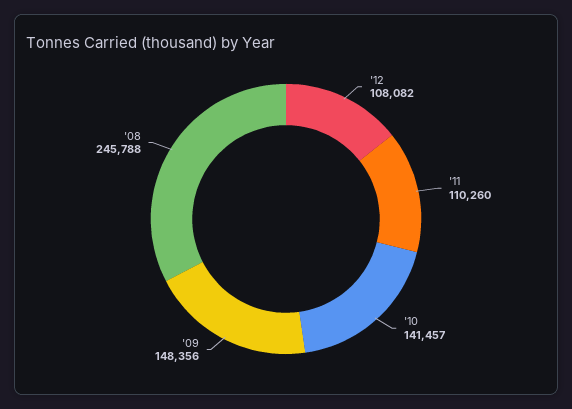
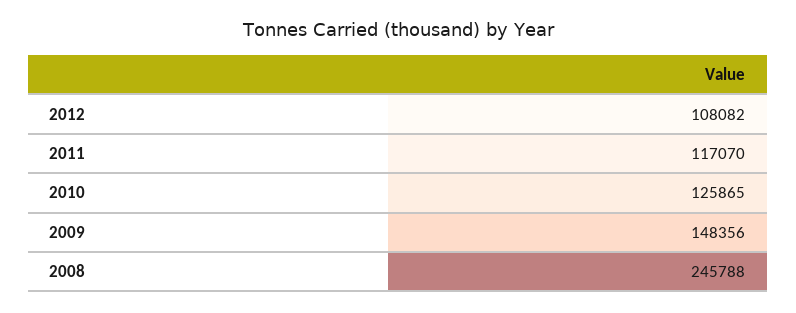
  {
    "'12": 108082,
-   "'11": 110260,
+   "'11": 117070,
-   "'10": 141457,
+   "'10": 125865,
    "'09": 148356,
    "'08": 245788
  }

